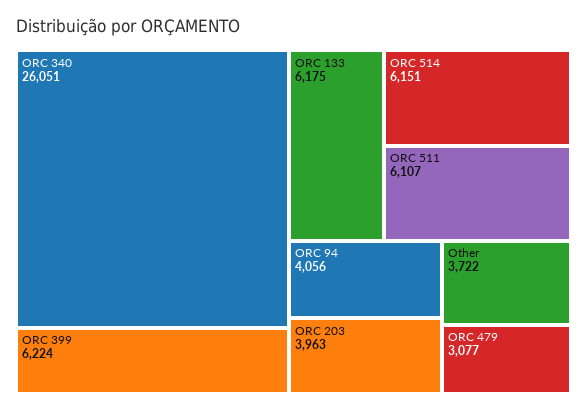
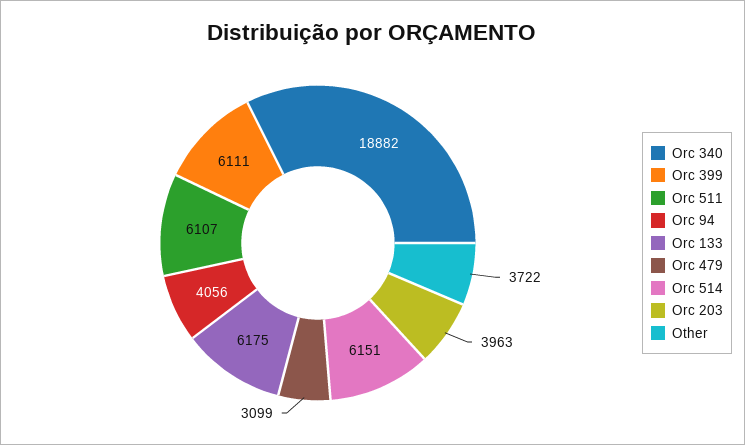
  {
-   "ORC 340": 26051,
+   "ORC 340": 18882,
-   "ORC 399": 6224,
+   "ORC 399": 6111,
    "ORC 133": 6175,
    "ORC 514": 6151,
    "ORC 511": 6107,
    "ORC 94": 4056,
    "ORC 203": 3963,
    "Other": 3722,
-   "ORC 479": 3077
+   "ORC 479": 3099
  }

